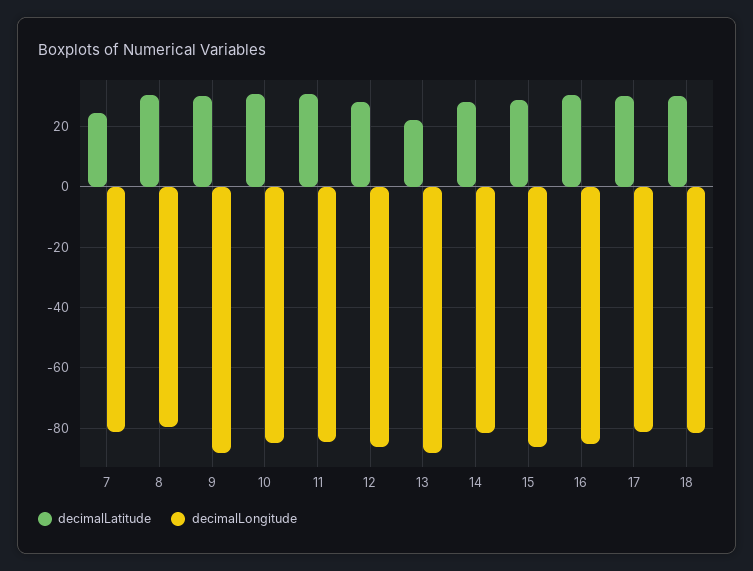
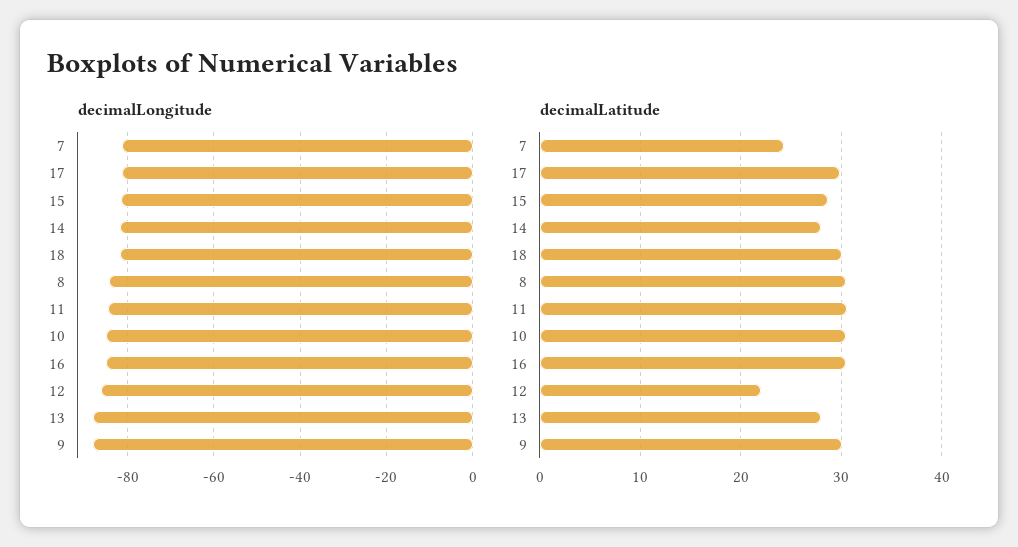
  {
    "decimalLatitude": {
      "7": 24,
      "8": 30,
      "9": 30,
      "10": 30,
      "11": 31,
-     "12": 28,
+     "12": 22,
-     "13": 22,
+     "13": 28,
      "14": 28,
      "15": 29,
      "16": 30,
      "17": 30,
      "18": 30
    },
    "decimalLongitude": {
      "7": -82,
-     "8": -80,
+     "8": -84,
      "9": -88,
      "10": -86,
      "11": -84,
      "12": -86,
      "13": -88,
      "14": -82,
-     "15": -86,
+     "15": -82,
      "16": -86,
      "17": -82,
      "18": -82
    }
  }

